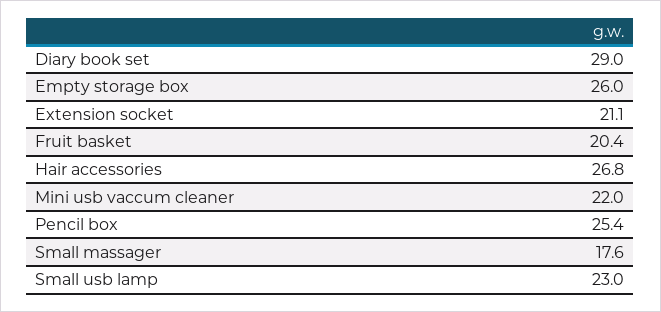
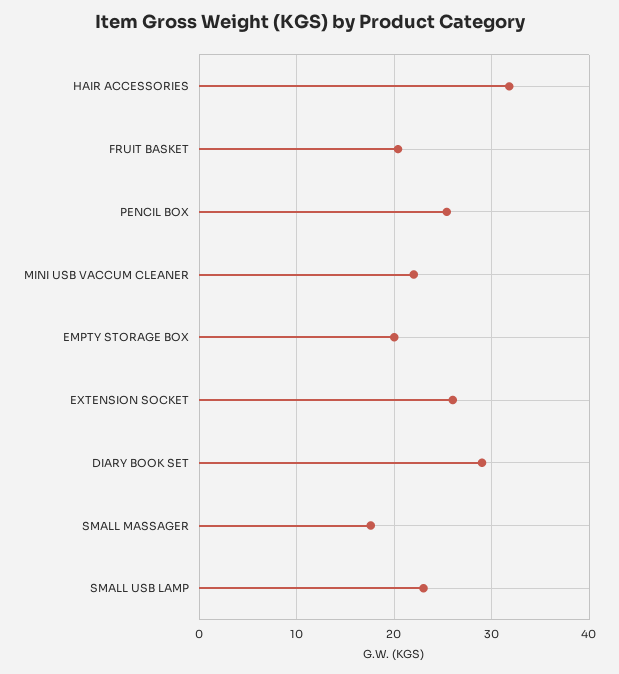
  {
    "Diary book set": 29,
-   "Empty storage box": 26,
+   "Empty storage box": 20,
-   "Extension socket": 21.1,
+   "Extension socket": 26,
    "Fruit basket": 20.4,
-   "Hair accessories": 26.8,
+   "Hair accessories": 32,
    "Mini usb vaccum cleaner": 22,
    "Pencil box": 25.4,
    "Small massager": 17.6,
    "Small usb lamp": 23
  }

